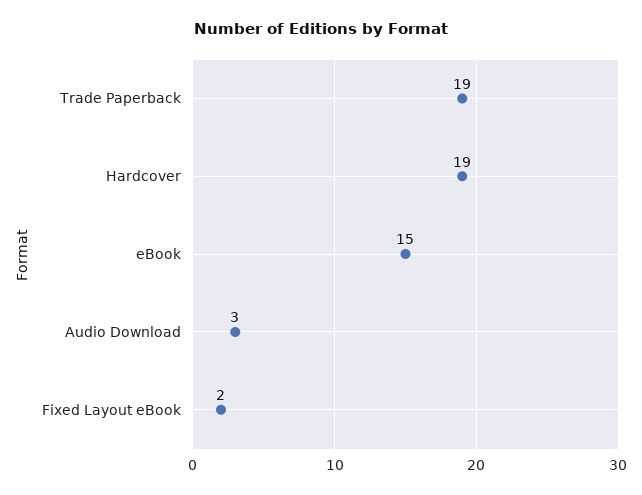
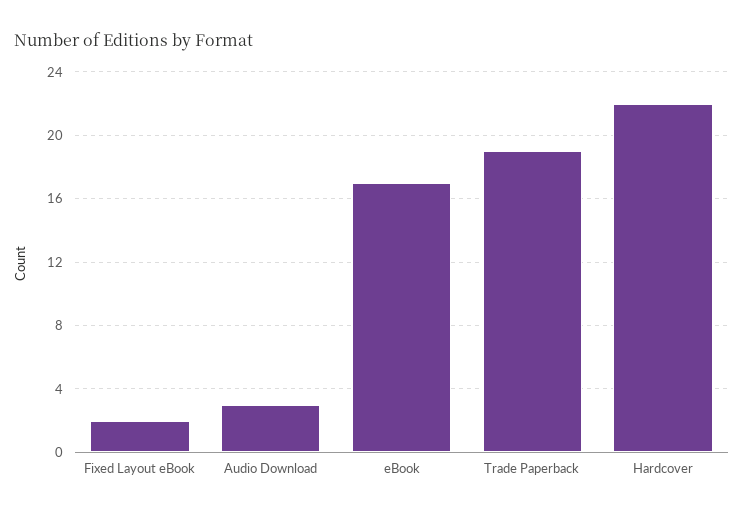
  {
    "Trade Paperback": 19,
-   "Hardcover": 19,
+   "Hardcover": 22,
-   "eBook": 15,
+   "eBook": 17,
    "Audio Download": 3,
    "Fixed Layout eBook": 2
  }

